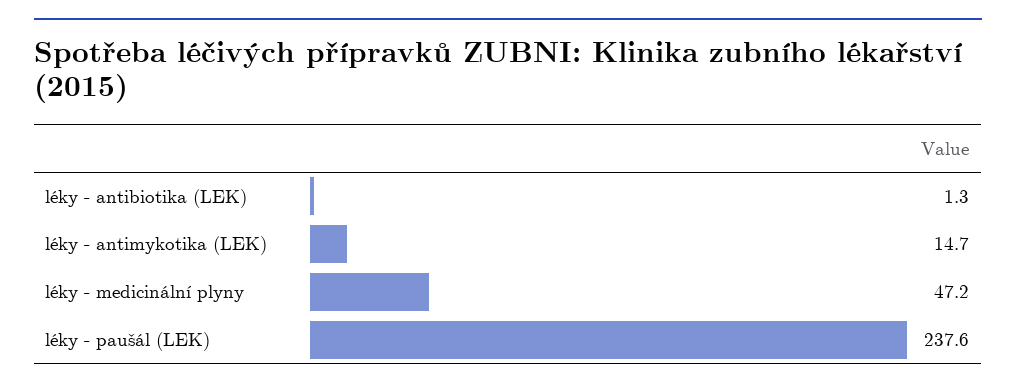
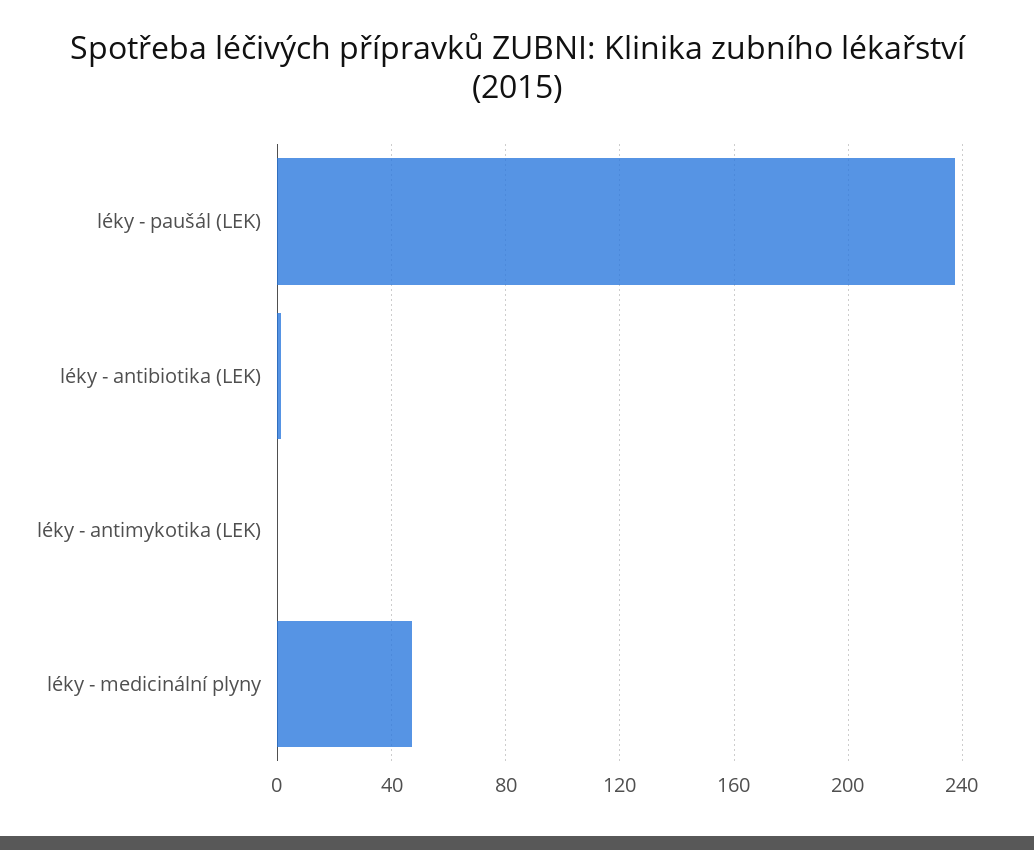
  {
    "léky - antibiotika (LEK)": 1.3,
-   "léky - antimykotika (LEK)": 14.7,
+   "léky - antimykotika (LEK)": 0,
    "léky - medicinální plyny": 47.2,
    "léky - paušál (LEK)": 237.6
  }

